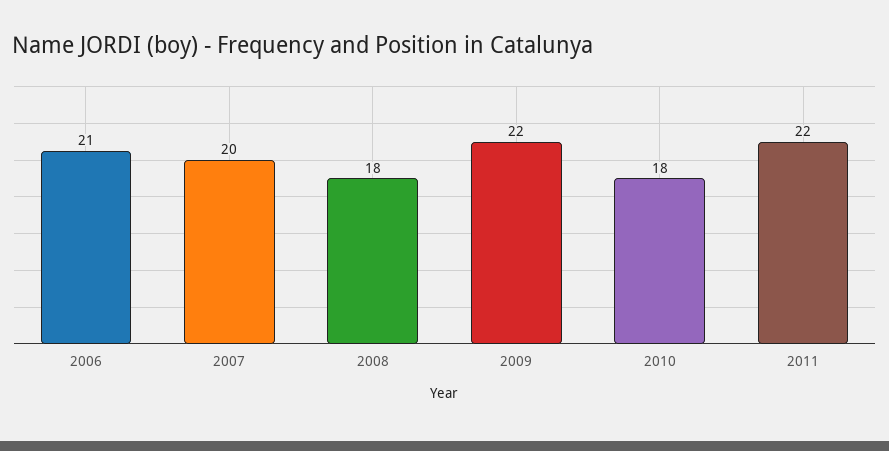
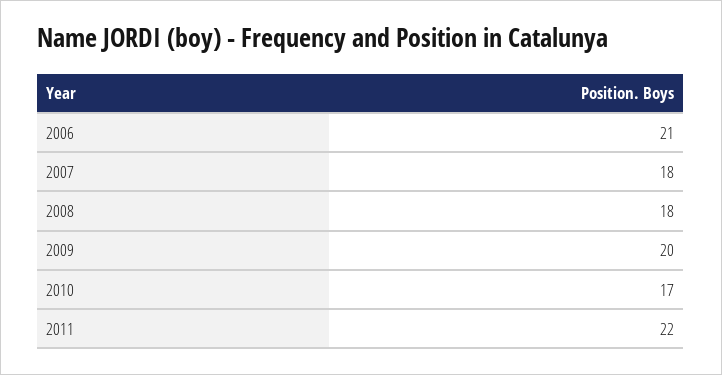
  {
    "2006": 21,
-   "2007": 20,
+   "2007": 18,
    "2008": 18,
-   "2009": 22,
+   "2009": 20,
-   "2010": 18,
+   "2010": 17,
    "2011": 22
  }

